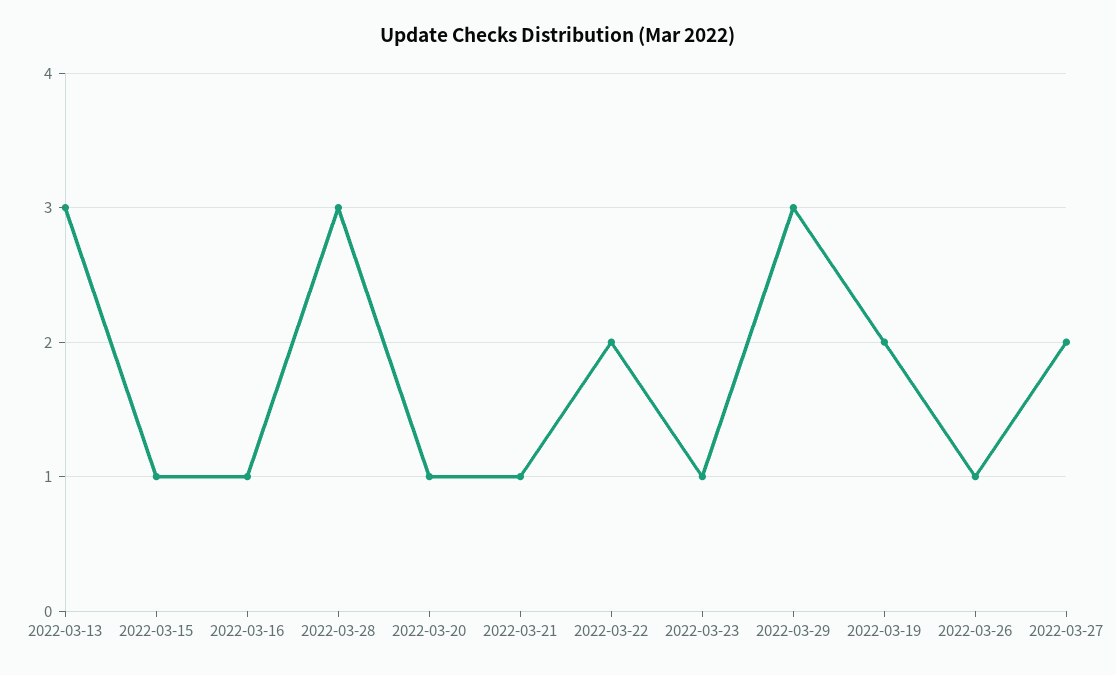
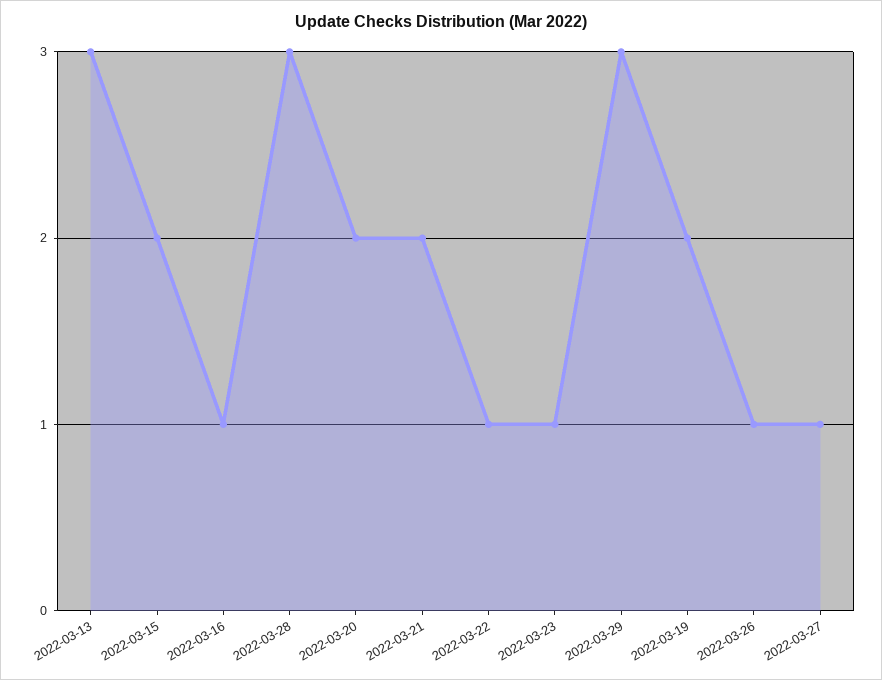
  {
    "2022-03-13": 3,
-   "2022-03-15": 1,
+   "2022-03-15": 2,
    "2022-03-16": 1,
    "2022-03-28": 3,
-   "2022-03-20": 1,
+   "2022-03-20": 2,
-   "2022-03-21": 1,
+   "2022-03-21": 2,
-   "2022-03-22": 2,
+   "2022-03-22": 1,
    "2022-03-23": 1,
    "2022-03-29": 3,
    "2022-03-19": 2,
    "2022-03-26": 1,
-   "2022-03-27": 2
+   "2022-03-27": 1
  }

